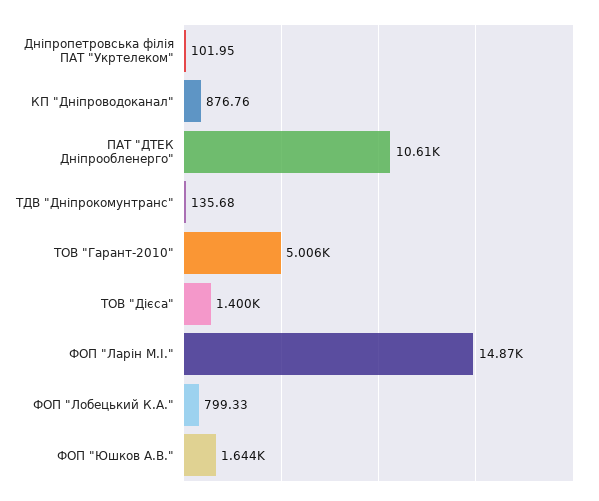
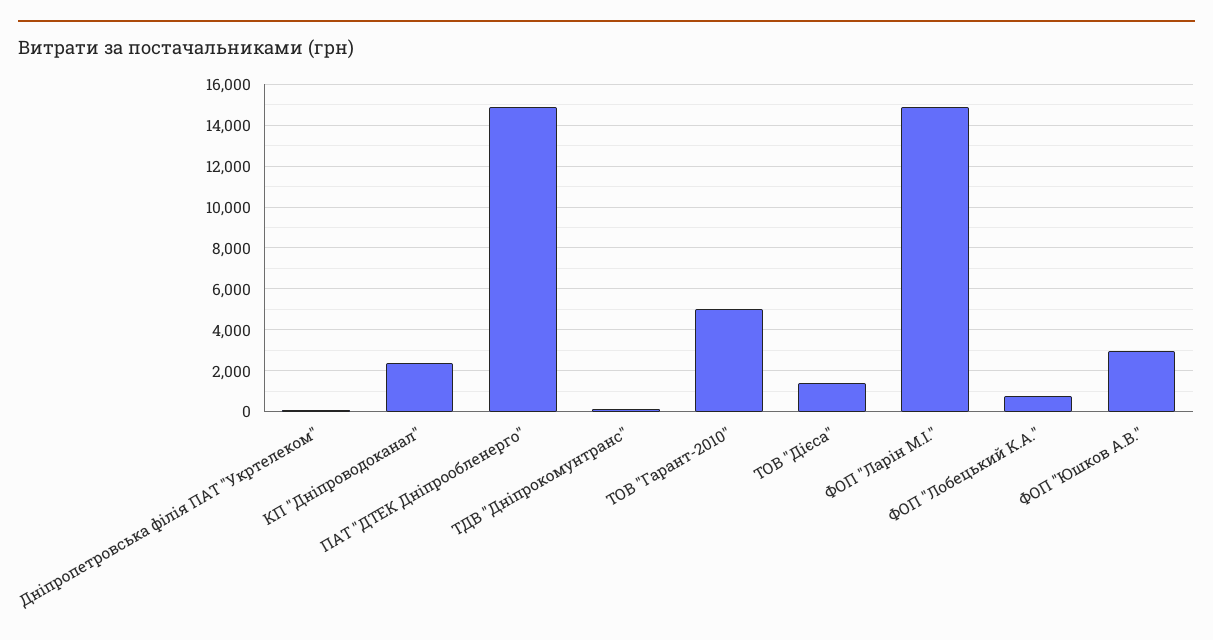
  {
    "Дніпропетровська філія ПАТ \"Укртелеком\"": 101.95,
-   "КП \"Дніпроводоканал\"": 876.76,
+   "КП \"Дніпроводоканал\"": 2500,
-   "ПАТ \"ДТЕК Дніпрообленерго\"": 10610,
+   "ПАТ \"ДТЕК Дніпрообленерго\"": 15000,
    "ТДВ \"Дніпрокомунтранс\"": 135.68,
    "ТОВ \"Гарант-2010\"": 5006,
    "ТОВ \"Дієса\"": 1400,
    "ФОП \"Ларін М.І.\"": 14870,
    "ФОП \"Лобецький К.А.\"": 799.33,
-   "ФОП \"Юшков А.В.\"": 1644
+   "ФОП \"Юшков А.В.\"": 3000
  }

